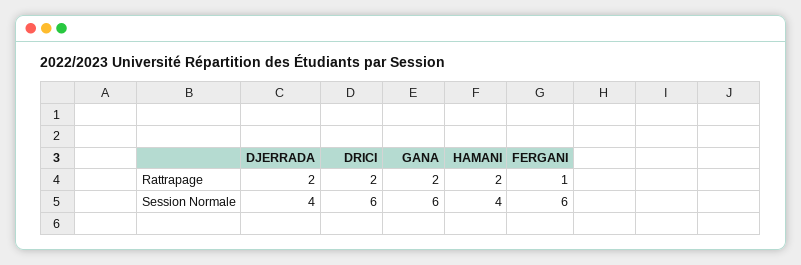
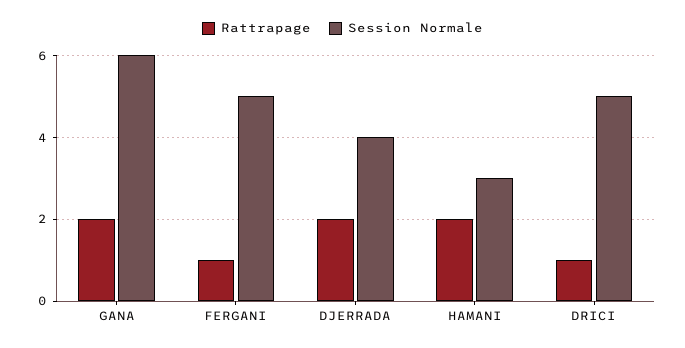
  {
    "Rattrapage": {
      "DJERRADA": 2,
-     "DRICI": 2,
+     "DRICI": 1,
      "GANA": 2,
      "HAMANI": 2,
      "FERGANI": 1
    },
    "Session Normale": {
      "DJERRADA": 4,
-     "DRICI": 6,
+     "DRICI": 5,
      "GANA": 6,
-     "HAMANI": 4,
+     "HAMANI": 3,
-     "FERGANI": 6
+     "FERGANI": 5
    }
  }

